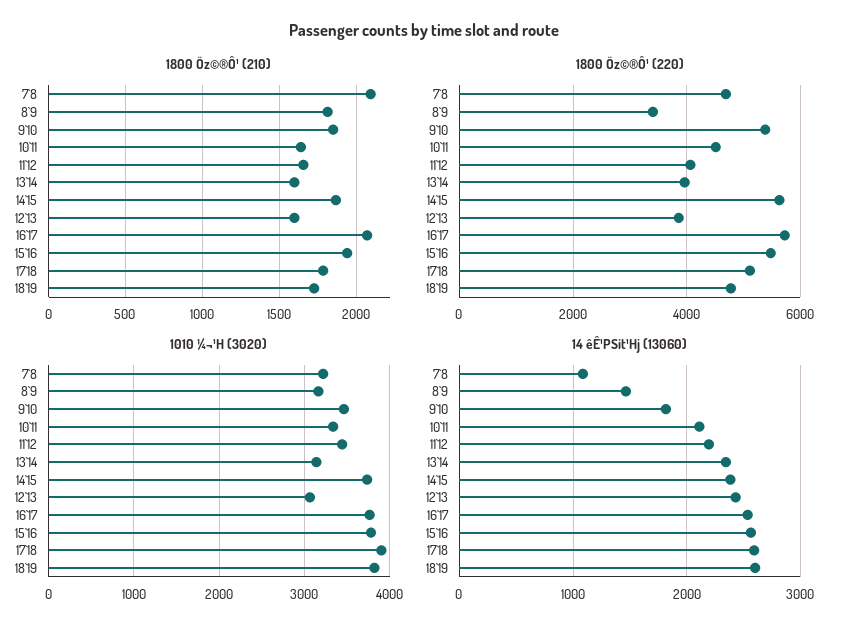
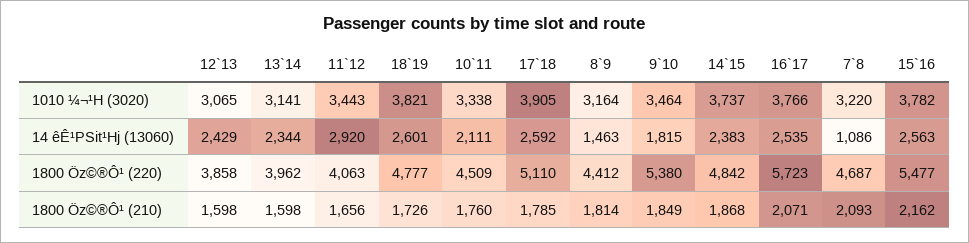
  {
    "1800 Öz©®Ô¹ (210)": {
      "7`8": 2093,
      "8`9": 1814,
      "9`10": 1849,
-     "10`11": 1650,
+     "10`11": 1760,
      "11`12": 1656,
      "13`14": 1598,
      "14`15": 1868,
      "12`13": 1598,
      "16`17": 2071,
-     "15`16": 1950,
+     "15`16": 2162,
      "17`18": 1785,
      "18`19": 1726
    },
    "1800 Öz©®Ô¹ (220)": {
      "7`8": 4687,
-     "8`9": 3400,
+     "8`9": 4412,
      "9`10": 5380,
      "10`11": 4509,
      "11`12": 4063,
      "13`14": 3962,
-     "14`15": 5600,
+     "14`15": 4842,
      "12`13": 3858,
      "16`17": 5723,
      "15`16": 5477,
      "17`18": 5110,
      "18`19": 4777
    },
    "1010 ¼¬¹H (3020)": {
      "7`8": 3220,
      "8`9": 3164,
      "9`10": 3464,
      "10`11": 3338,
      "11`12": 3443,
      "13`14": 3141,
      "14`15": 3737,
      "12`13": 3065,
      "16`17": 3766,
      "15`16": 3782,
      "17`18": 3905,
      "18`19": 3821
    },
    "14 êÊ¹PSit¹Hj (13060)": {
      "7`8": 1086,
      "8`9": 1463,
      "9`10": 1815,
      "10`11": 2111,
-     "11`12": 2200,
+     "11`12": 2920,
      "13`14": 2344,
      "14`15": 2383,
      "12`13": 2429,
      "16`17": 2535,
      "15`16": 2563,
      "17`18": 2592,
      "18`19": 2601
    }
  }

